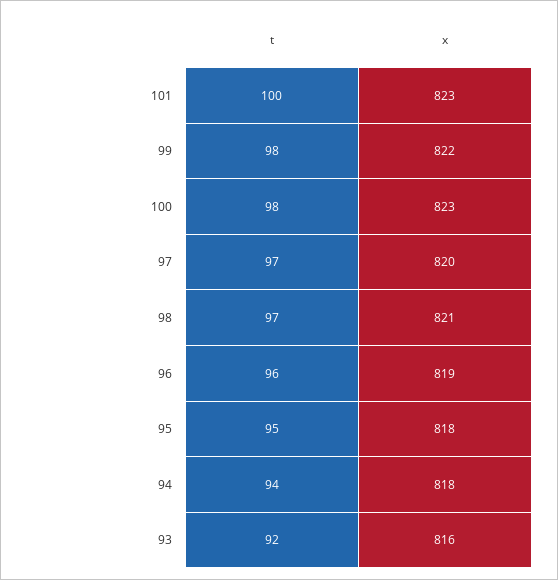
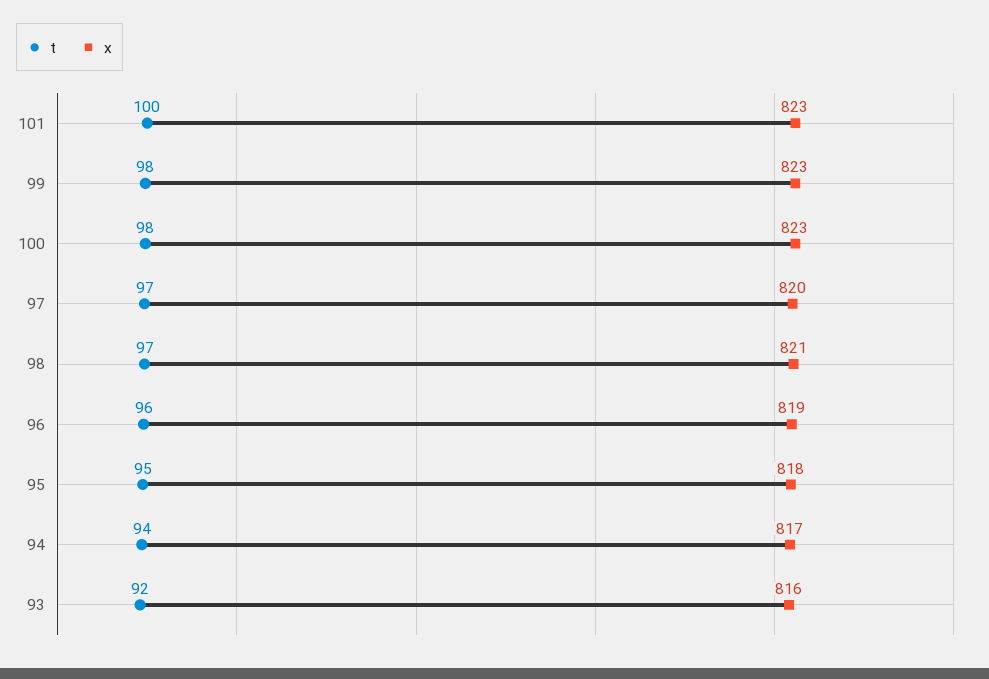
  {
    "t": {
      "101": 100,
      "99": 98,
      "100": 98,
      "97": 97,
      "98": 97,
      "96": 96,
      "95": 95,
      "94": 94,
      "93": 92
    },
    "x": {
      "101": 823,
-     "99": 822,
+     "99": 823,
      "100": 823,
      "97": 820,
      "98": 821,
      "96": 819,
      "95": 818,
-     "94": 818,
+     "94": 817,
      "93": 816
    }
  }

